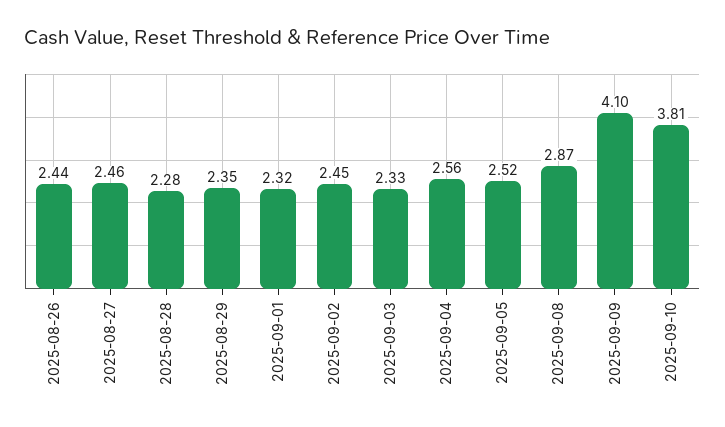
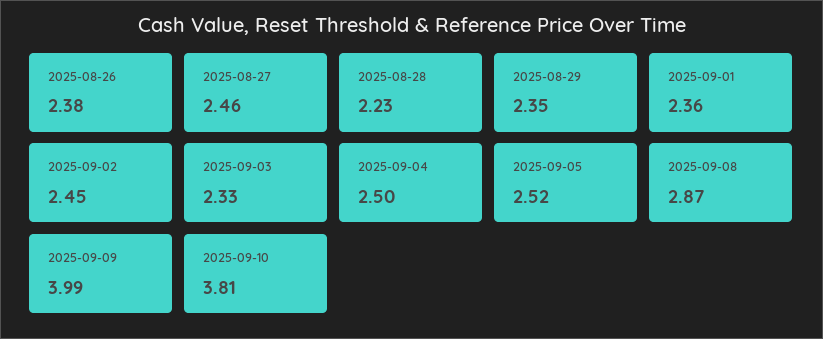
  {
-   "2025-08-26": 2.44,
+   "2025-08-26": 2.38,
    "2025-08-27": 2.46,
-   "2025-08-28": 2.28,
+   "2025-08-28": 2.23,
    "2025-08-29": 2.35,
-   "2025-09-01": 2.32,
+   "2025-09-01": 2.36,
    "2025-09-02": 2.45,
    "2025-09-03": 2.33,
-   "2025-09-04": 2.56,
+   "2025-09-04": 2.5,
    "2025-09-05": 2.52,
    "2025-09-08": 2.87,
-   "2025-09-09": 4.1,
+   "2025-09-09": 3.99,
    "2025-09-10": 3.81
  }

